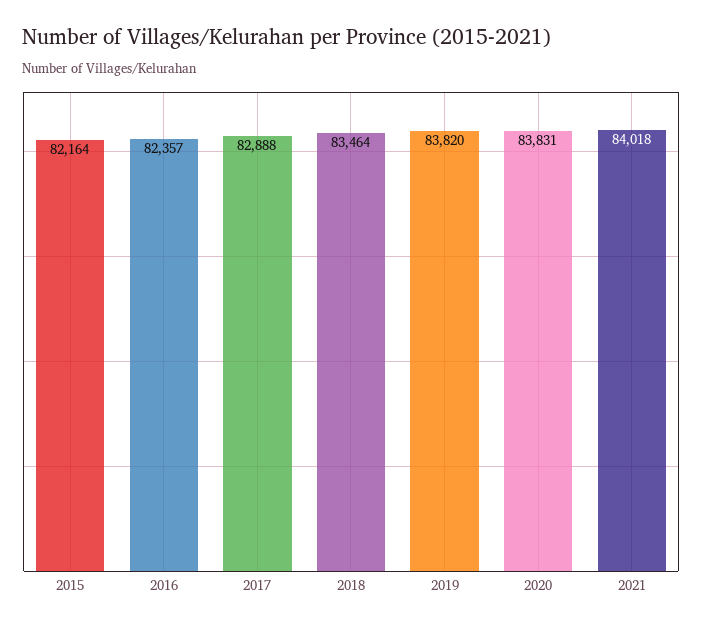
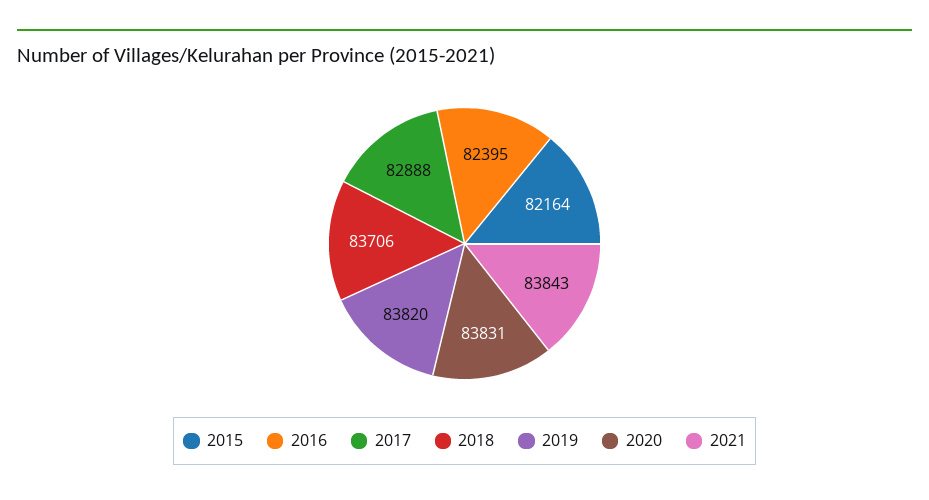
  {
    "2015": 82164,
-   "2016": 82357,
+   "2016": 82395,
    "2017": 82888,
-   "2018": 83464,
+   "2018": 83706,
    "2019": 83820,
    "2020": 83831,
-   "2021": 84018
+   "2021": 83843
  }

